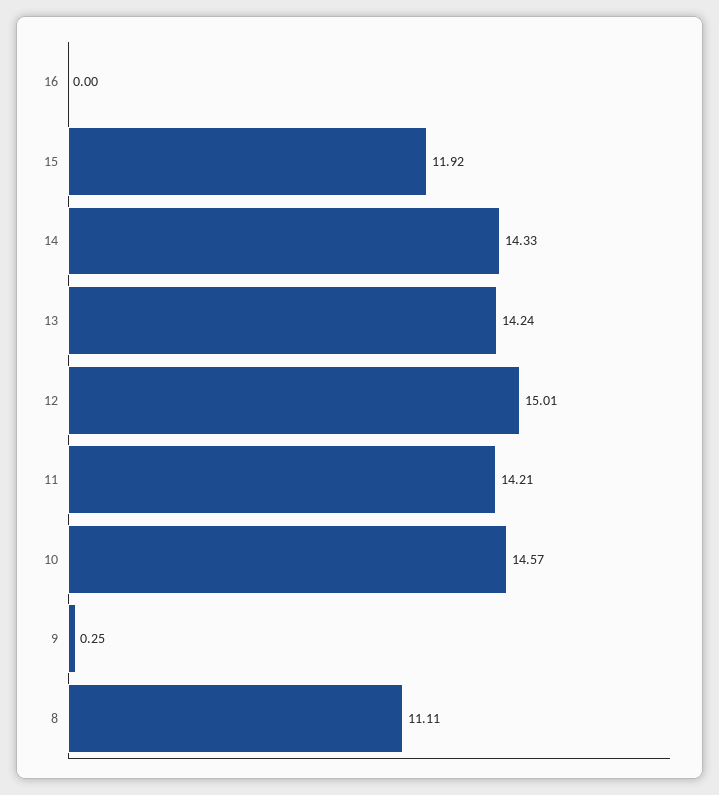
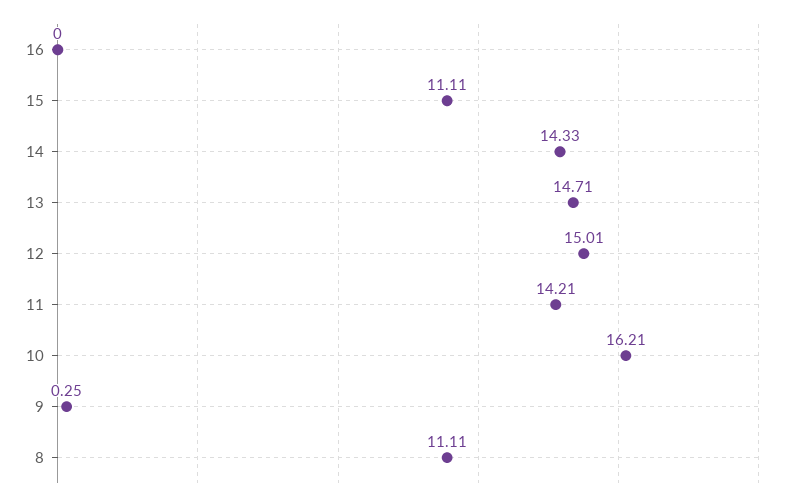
  {
    "16": 0,
-   "15": 11.92,
+   "15": 11.11,
    "14": 14.33,
-   "13": 14.24,
+   "13": 14.71,
    "12": 15.01,
    "11": 14.21,
-   "10": 14.57,
+   "10": 16.21,
    "9": 0.25,
    "8": 11.11
  }

